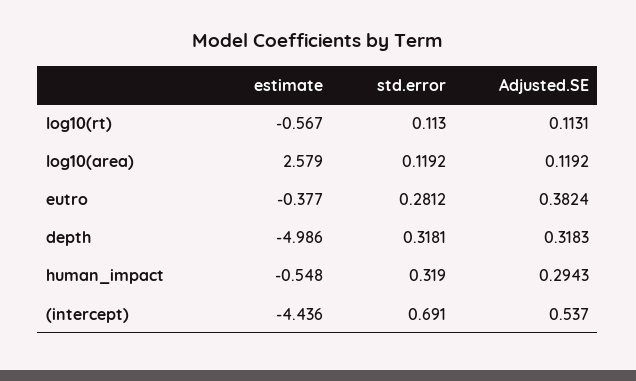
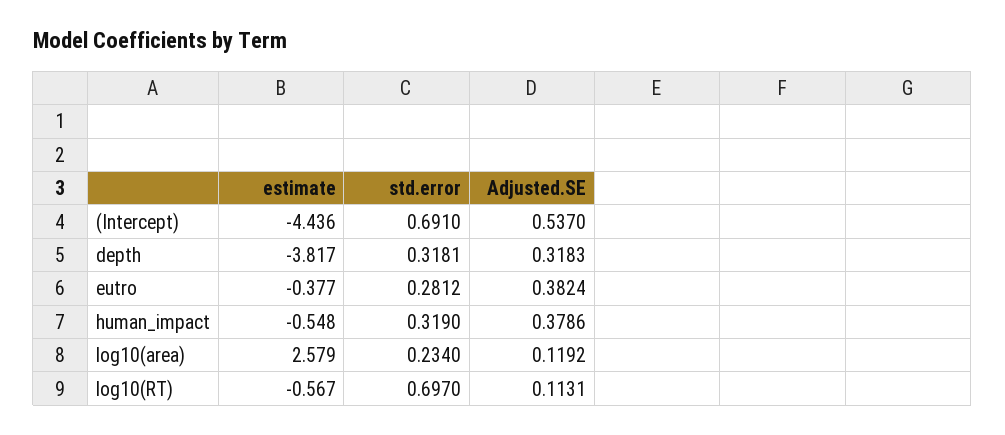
  {
    "estimate": {
      "log10(rt)": -0.567,
      "log10(area)": 2.579,
      "eutro": -0.377,
-     "depth": -4.986,
+     "depth": -3.817,
      "human_impact": -0.548,
      "(intercept)": -4.436
    },
    "std.error": {
-     "log10(rt)": 0.113,
+     "log10(rt)": 0.697,
-     "log10(area)": 0.1192,
+     "log10(area)": 0.234,
      "eutro": 0.2812,
      "depth": 0.3181,
      "human_impact": 0.319,
      "(intercept)": 0.691
    },
    "Adjusted.SE": {
      "log10(rt)": 0.1131,
      "log10(area)": 0.1192,
      "eutro": 0.3824,
      "depth": 0.3183,
-     "human_impact": 0.2943,
+     "human_impact": 0.3786,
      "(intercept)": 0.537
    }
  }

